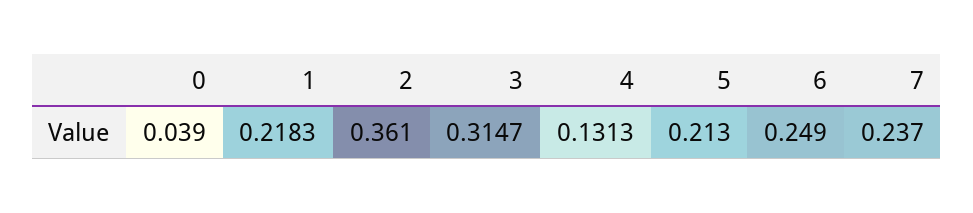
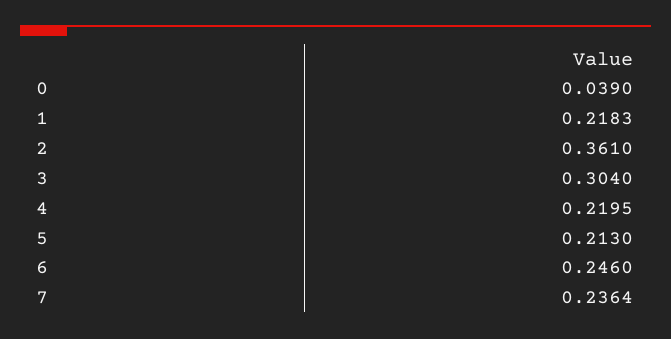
  {
    "0": 0.039,
    "1": 0.2183,
    "2": 0.361,
-   "3": 0.3147,
+   "3": 0.304,
-   "4": 0.1313,
+   "4": 0.2195,
    "5": 0.213,
-   "6": 0.249,
+   "6": 0.246,
-   "7": 0.237
+   "7": 0.2364
  }

